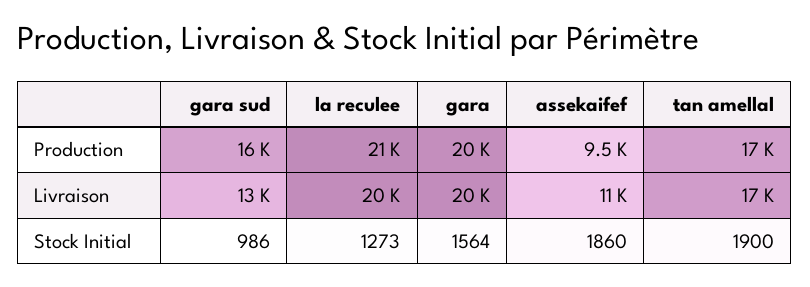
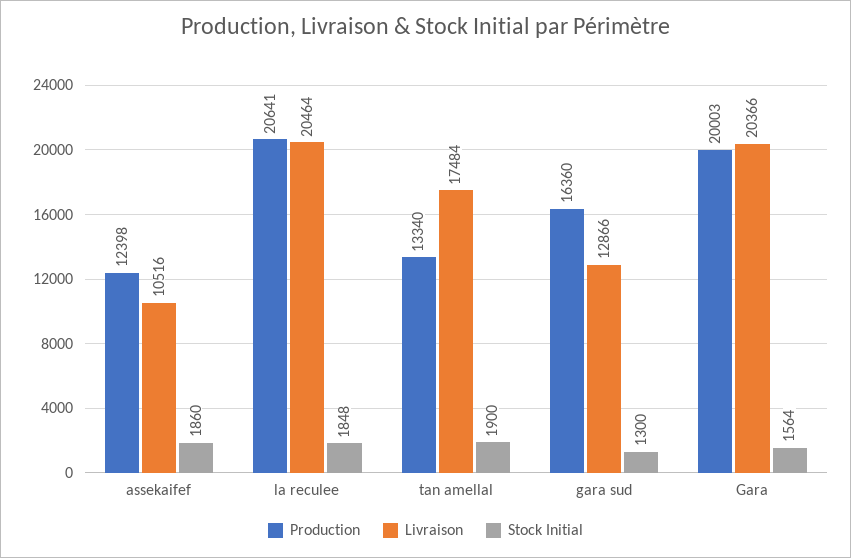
  {
    "Production": {
      "gara sud": 16360,
      "la reculee": 20641,
      "gara": 20003,
-     "assekaifef": 9500,
+     "assekaifef": 12398,
-     "tan amellal": 17000
+     "tan amellal": 13340
    },
    "Livraison": {
      "gara sud": 12866,
      "la reculee": 20464,
      "gara": 20366,
      "assekaifef": 10516,
      "tan amellal": 17484
    },
    "Stock Initial": {
-     "gara sud": 986,
+     "gara sud": 1300,
-     "la reculee": 1273,
+     "la reculee": 1848,
      "gara": 1564,
      "assekaifef": 1860,
      "tan amellal": 1900
    }
  }

